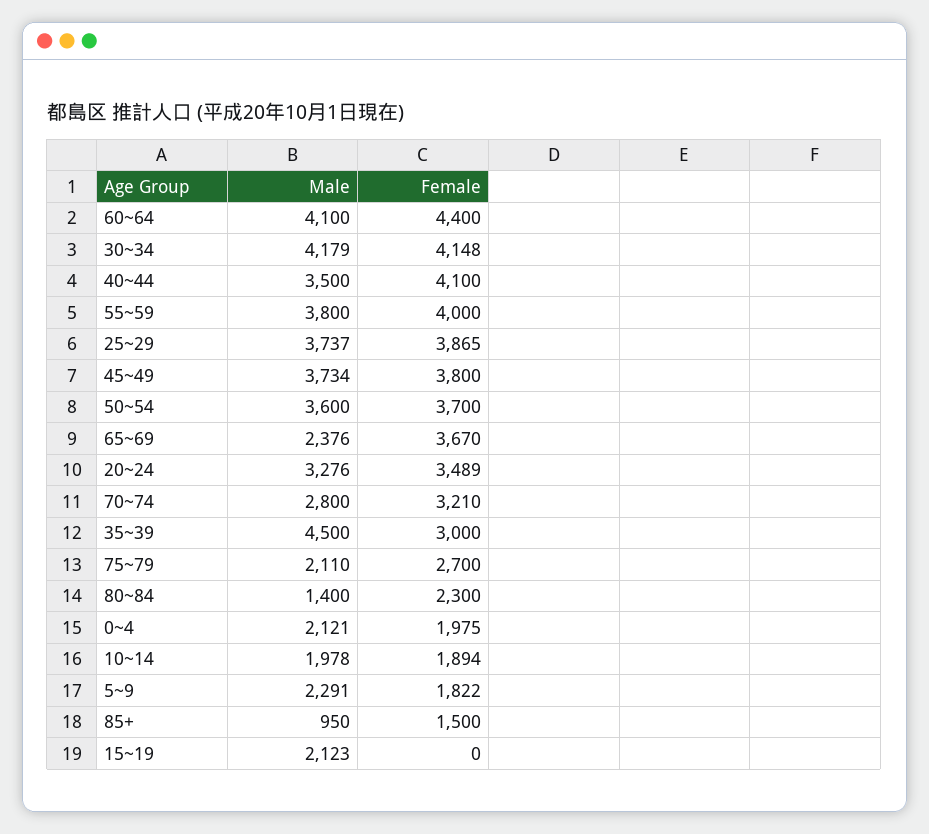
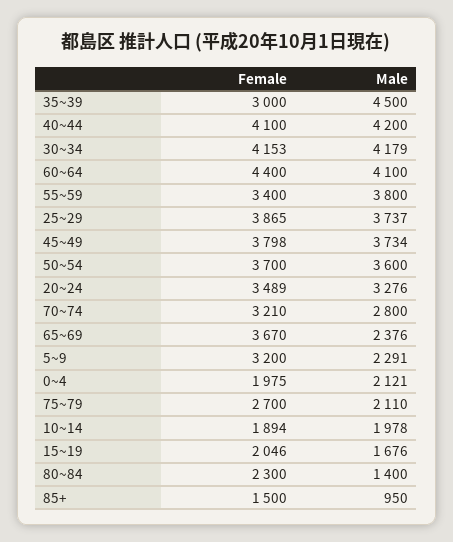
  {
    "Male": {
      "60~64": 4100,
      "30~34": 4179,
-     "40~44": 3500,
+     "40~44": 4200,
      "55~59": 3800,
      "25~29": 3737,
      "45~49": 3734,
      "50~54": 3600,
      "65~69": 2376,
      "20~24": 3276,
      "70~74": 2800,
      "35~39": 4500,
      "75~79": 2110,
      "80~84": 1400,
      "0~4": 2121,
      "10~14": 1978,
      "5~9": 2291,
      "85+": 950,
-     "15~19": 2123
+     "15~19": 1676
    },
    "Female": {
      "60~64": 4400,
-     "30~34": 4148,
+     "30~34": 4153,
      "40~44": 4100,
-     "55~59": 4000,
+     "55~59": 3400,
      "25~29": 3865,
-     "45~49": 3800,
+     "45~49": 3798,
      "50~54": 3700,
      "65~69": 3670,
      "20~24": 3489,
      "70~74": 3210,
      "35~39": 3000,
      "75~79": 2700,
      "80~84": 2300,
      "0~4": 1975,
      "10~14": 1894,
-     "5~9": 1822,
+     "5~9": 3200,
      "85+": 1500,
-     "15~19": 0
+     "15~19": 2046
    }
  }

